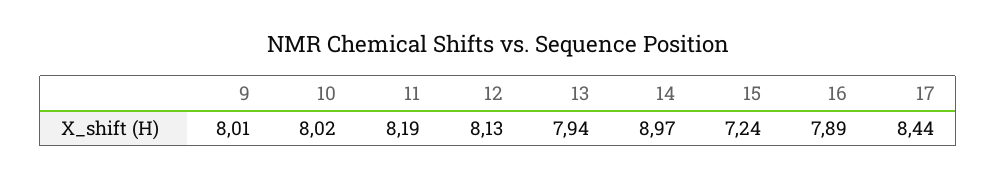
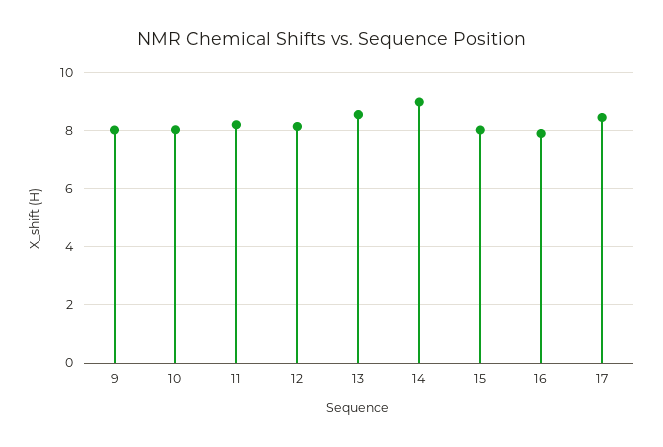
  {
    "9": 8.01,
    "10": 8.02,
    "11": 8.19,
    "12": 8.13,
-   "13": 7.94,
+   "13": 8.5,
    "14": 8.97,
-   "15": 7.24,
+   "15": 8,
    "16": 7.89,
    "17": 8.44
  }

